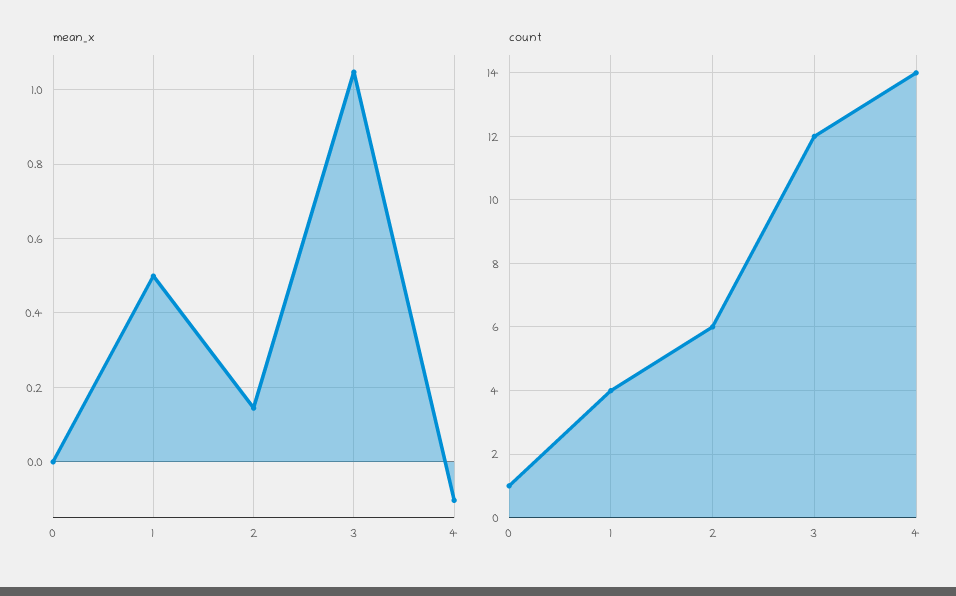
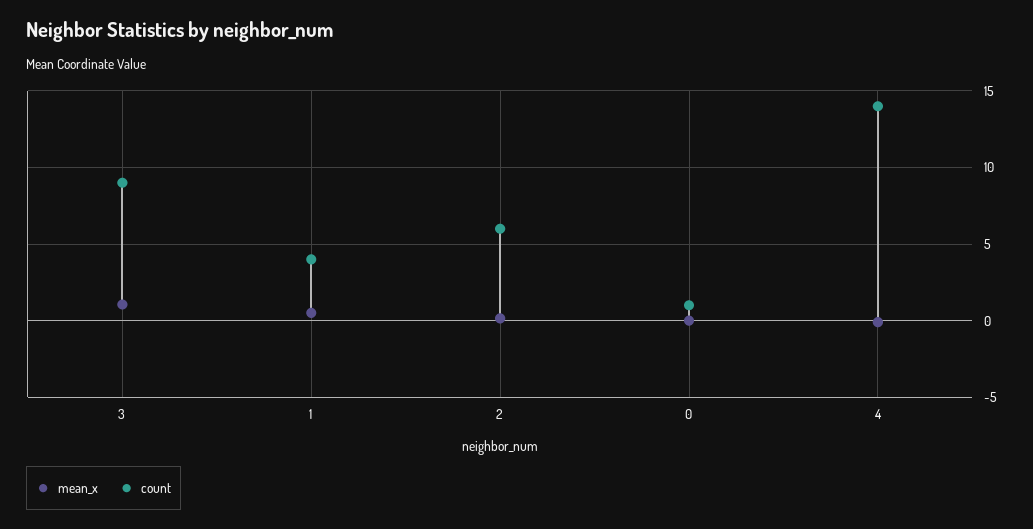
  {
    "mean_x": {
      "0": 0,
      "1": 0.5,
      "2": 0.14,
      "3": 1.04,
      "4": -0.1
    },
    "count": {
      "0": 1,
      "1": 4,
      "2": 6,
-     "3": 12,
+     "3": 9,
      "4": 14
    }
  }

